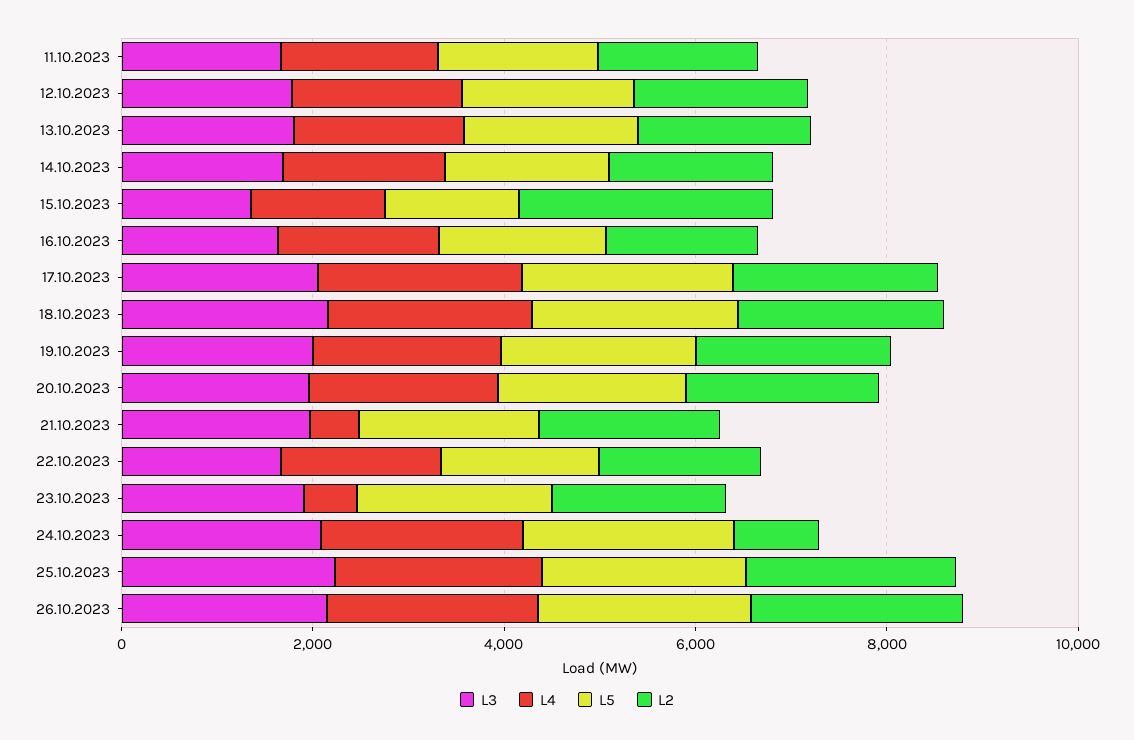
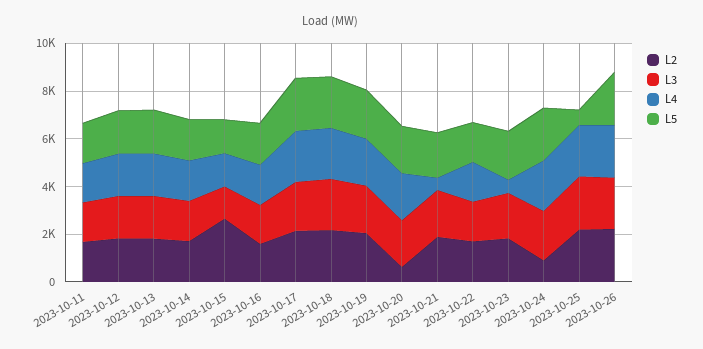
  {
    "L3": {
      "11.10.2023": 1500,
      "12.10.2023": 2000,
      "13.10.2023": 2000,
      "14.10.2023": 1500,
      "15.10.2023": 1500,
      "16.10.2023": 1500,
      "17.10.2023": 2000,
      "18.10.2023": 2000,
      "19.10.2023": 2000,
      "20.10.2023": 2000,
      "21.10.2023": 2000,
      "22.10.2023": 1500,
      "23.10.2023": 2000,
      "24.10.2023": 2000,
      "25.10.2023": 2000,
      "26.10.2023": 2000
    },
    "L4": {
      "11.10.2023": 1500,
      "12.10.2023": 2000,
      "13.10.2023": 2000,
      "14.10.2023": 1500,
      "15.10.2023": 1500,
      "16.10.2023": 1500,
      "17.10.2023": 2000,
      "18.10.2023": 2000,
      "19.10.2023": 2000,
      "20.10.2023": 2000,
      "21.10.2023": 500,
      "22.10.2023": 1500,
      "23.10.2023": 500,
      "24.10.2023": 2000,
      "25.10.2023": 2000,
      "26.10.2023": 2000
    },
    "L5": {
      "11.10.2023": 1500,
      "12.10.2023": 2000,
      "13.10.2023": 2000,
      "14.10.2023": 1500,
      "15.10.2023": 1500,
      "16.10.2023": 1500,
      "17.10.2023": 2000,
      "18.10.2023": 2000,
      "19.10.2023": 2000,
      "20.10.2023": 2000,
      "21.10.2023": 2000,
      "22.10.2023": 1500,
      "23.10.2023": 2000,
      "24.10.2023": 2000,
-     "25.10.2023": 2000,
+     "25.10.2023": 500,
      "26.10.2023": 2000
    },
    "L2": {
      "11.10.2023": 1500,
      "12.10.2023": 2000,
      "13.10.2023": 2000,
      "14.10.2023": 1500,
      "15.10.2023": 2500,
      "16.10.2023": 1500,
      "17.10.2023": 2000,
      "18.10.2023": 2000,
      "19.10.2023": 2000,
-     "20.10.2023": 2000,
+     "20.10.2023": 500,
      "21.10.2023": 2000,
      "22.10.2023": 1500,
      "23.10.2023": 2000,
      "24.10.2023": 1000,
      "25.10.2023": 2000,
      "26.10.2023": 2000
    }
  }

